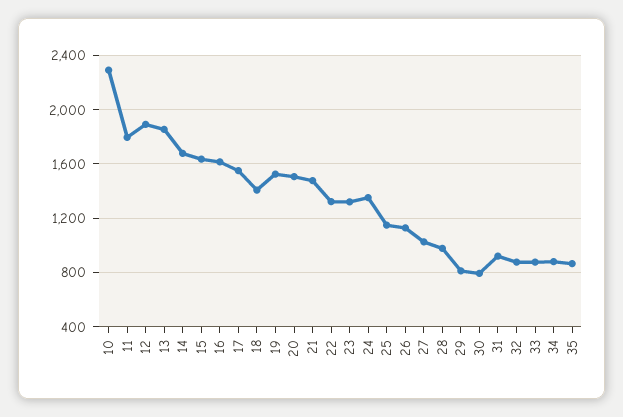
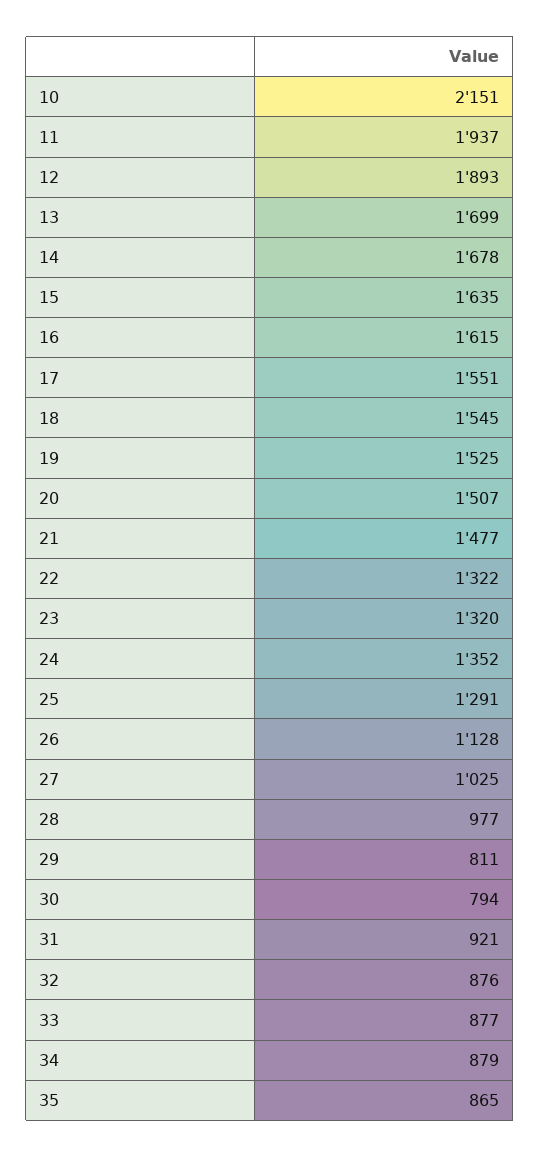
  {
-   "10": 2300,
+   "10": 2151,
-   "11": 1800,
+   "11": 1937,
    "12": 1893,
-   "13": 1850,
+   "13": 1699,
    "14": 1678,
    "15": 1635,
    "16": 1615,
    "17": 1551,
-   "18": 1400,
+   "18": 1545,
    "19": 1525,
    "20": 1507,
    "21": 1477,
    "22": 1322,
    "23": 1320,
    "24": 1352,
-   "25": 1150,
+   "25": 1291,
    "26": 1128,
    "27": 1025,
    "28": 977,
    "29": 811,
    "30": 794,
    "31": 921,
    "32": 876,
    "33": 877,
    "34": 879,
    "35": 865
  }

